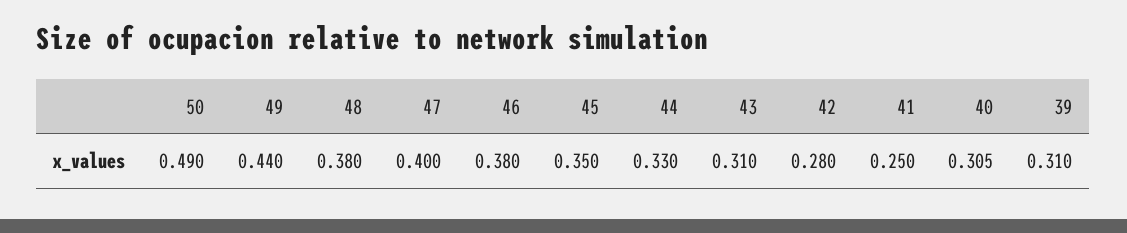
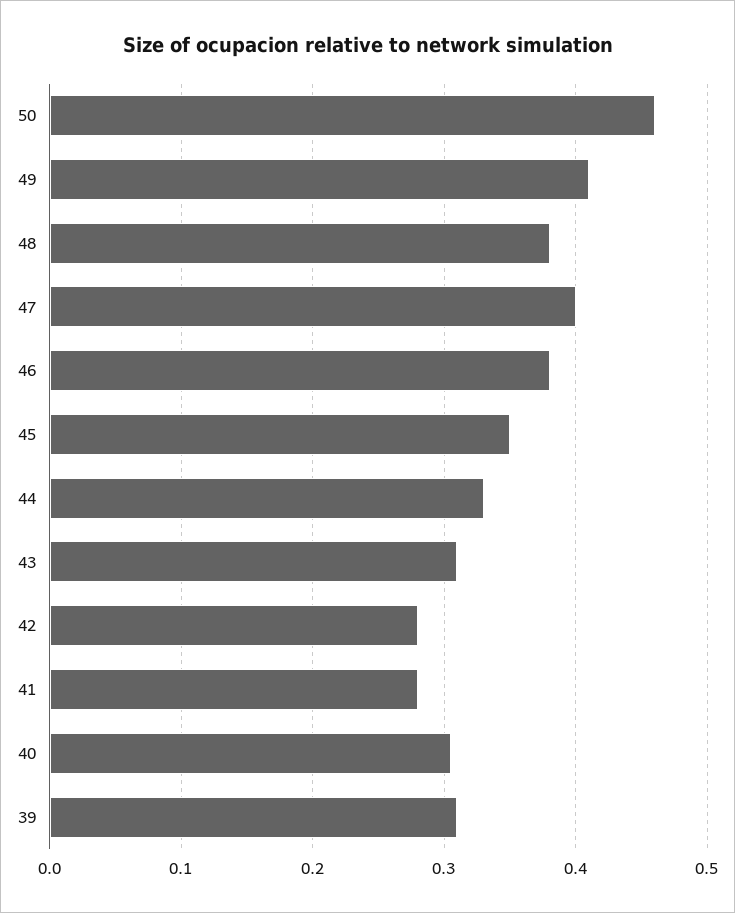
  {
-   "50": 0.49,
+   "50": 0.46,
-   "49": 0.44,
+   "49": 0.41,
    "48": 0.38,
    "47": 0.4,
    "46": 0.38,
    "45": 0.35,
    "44": 0.33,
    "43": 0.31,
    "42": 0.28,
-   "41": 0.25,
+   "41": 0.28,
    "40": 0.305,
    "39": 0.31
  }

